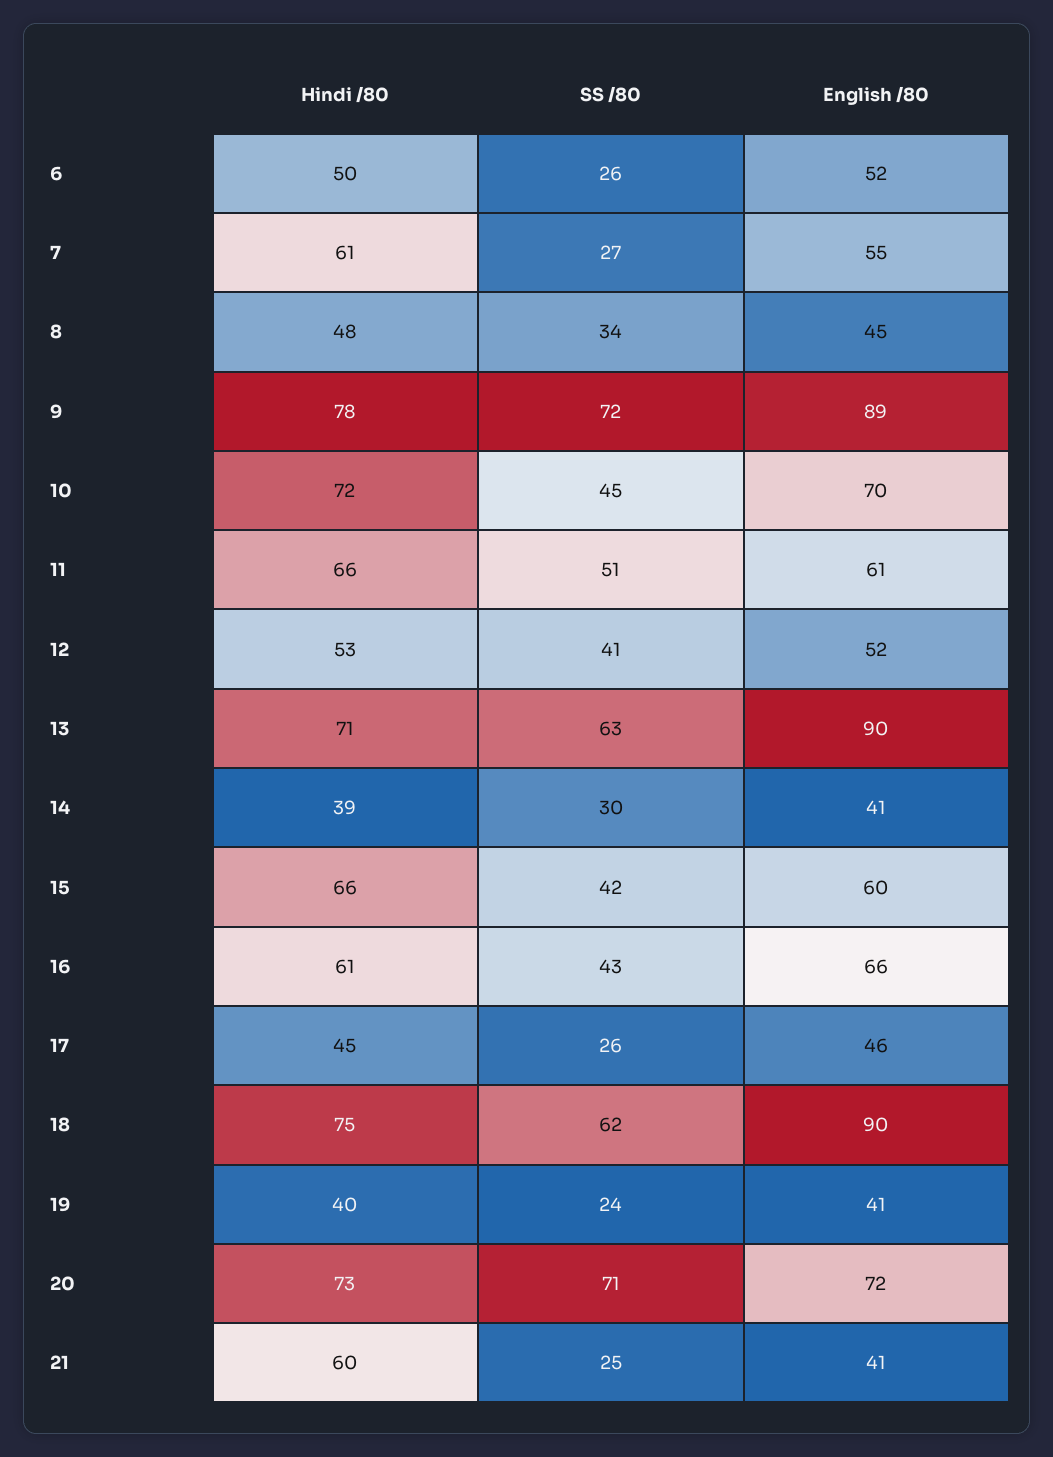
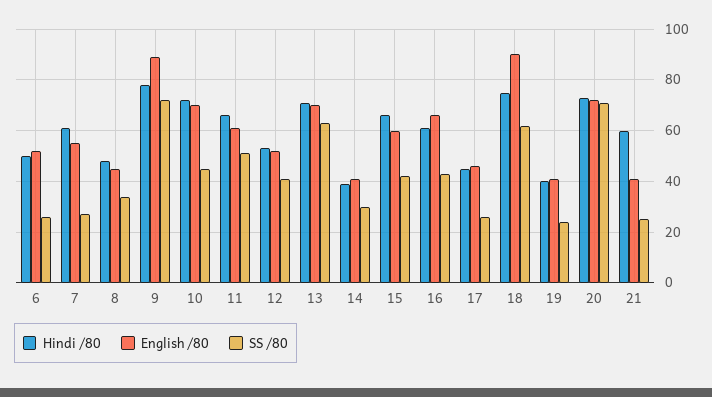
  {
    "Hindi /80": {
      "6": 50,
      "7": 61,
      "8": 48,
      "9": 78,
      "10": 72,
      "11": 66,
      "12": 53,
      "13": 71,
      "14": 39,
      "15": 66,
      "16": 61,
      "17": 45,
      "18": 75,
      "19": 40,
      "20": 73,
      "21": 60
    },
    "SS /80": {
      "6": 26,
      "7": 27,
      "8": 34,
      "9": 72,
      "10": 45,
      "11": 51,
      "12": 41,
      "13": 63,
      "14": 30,
      "15": 42,
      "16": 43,
      "17": 26,
      "18": 62,
      "19": 24,
      "20": 71,
      "21": 25
    },
    "English /80": {
      "6": 52,
      "7": 55,
      "8": 45,
      "9": 89,
      "10": 70,
      "11": 61,
      "12": 52,
-     "13": 90,
+     "13": 70,
      "14": 41,
      "15": 60,
      "16": 66,
      "17": 46,
      "18": 90,
      "19": 41,
      "20": 72,
      "21": 41
    }
  }

